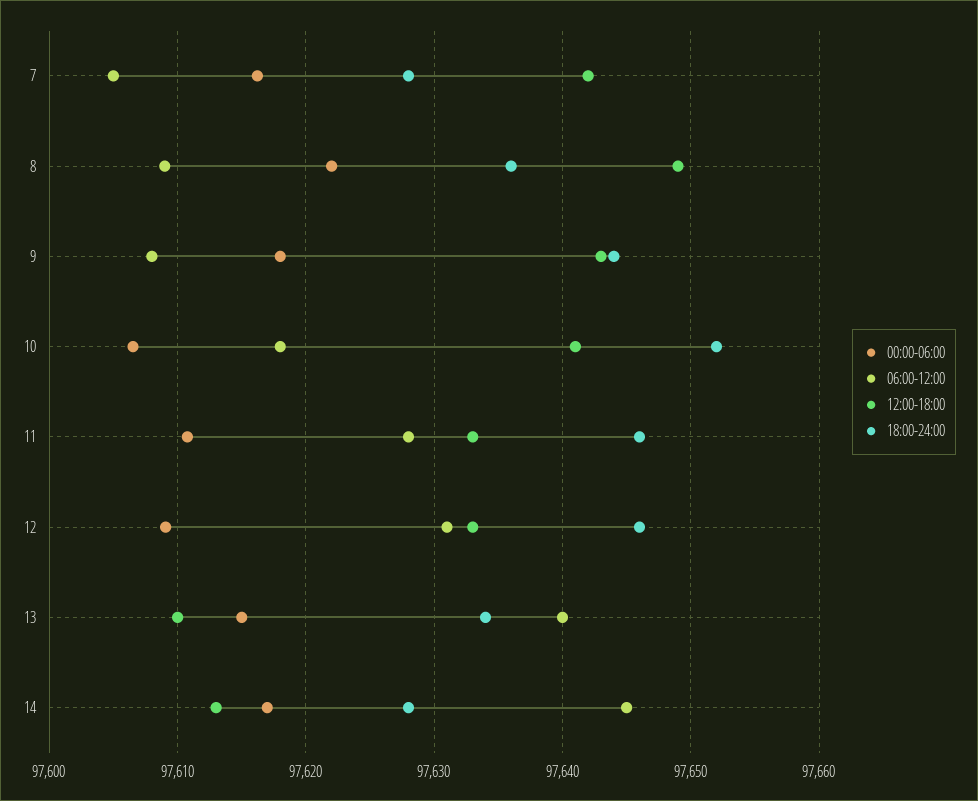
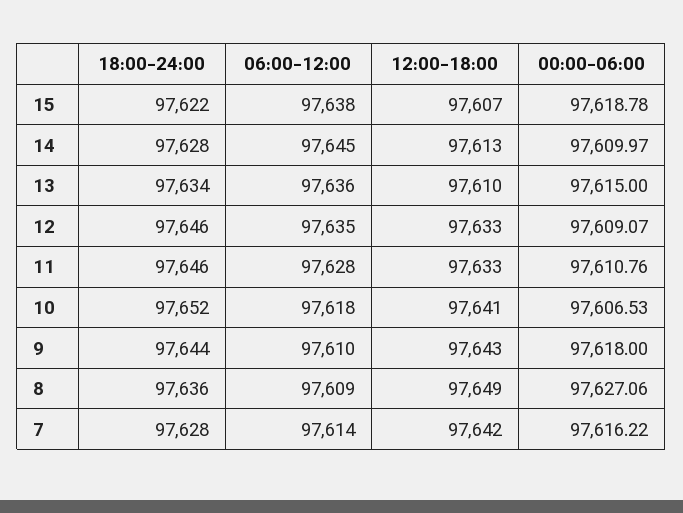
  {
    "00:00-06:00": {
      "7": 97616.22,
-     "8": 97622,
+     "8": 97627.06,
      "9": 97618,
      "10": 97606.53,
      "11": 97610.76,
      "12": 97609.07,
      "13": 97615,
-     "14": 97617
+     "14": 97609.97,
+     "15": 97618.78
    },
    "06:00-12:00": {
-     "7": 97605,
+     "7": 97614,
      "8": 97609,
-     "9": 97608,
+     "9": 97610,
      "10": 97618,
      "11": 97628,
-     "12": 97631,
+     "12": 97635,
-     "13": 97640,
+     "13": 97636,
-     "14": 97645
+     "14": 97645,
+     "15": 97638
    },
    "12:00-18:00": {
      "7": 97642,
      "8": 97649,
      "9": 97643,
      "10": 97641,
      "11": 97633,
      "12": 97633,
      "13": 97610,
-     "14": 97613
+     "14": 97613,
+     "15": 97607
    },
    "18:00-24:00": {
      "7": 97628,
      "8": 97636,
      "9": 97644,
      "10": 97652,
      "11": 97646,
      "12": 97646,
      "13": 97634,
-     "14": 97628
+     "14": 97628,
+     "15": 97622
    }
  }

